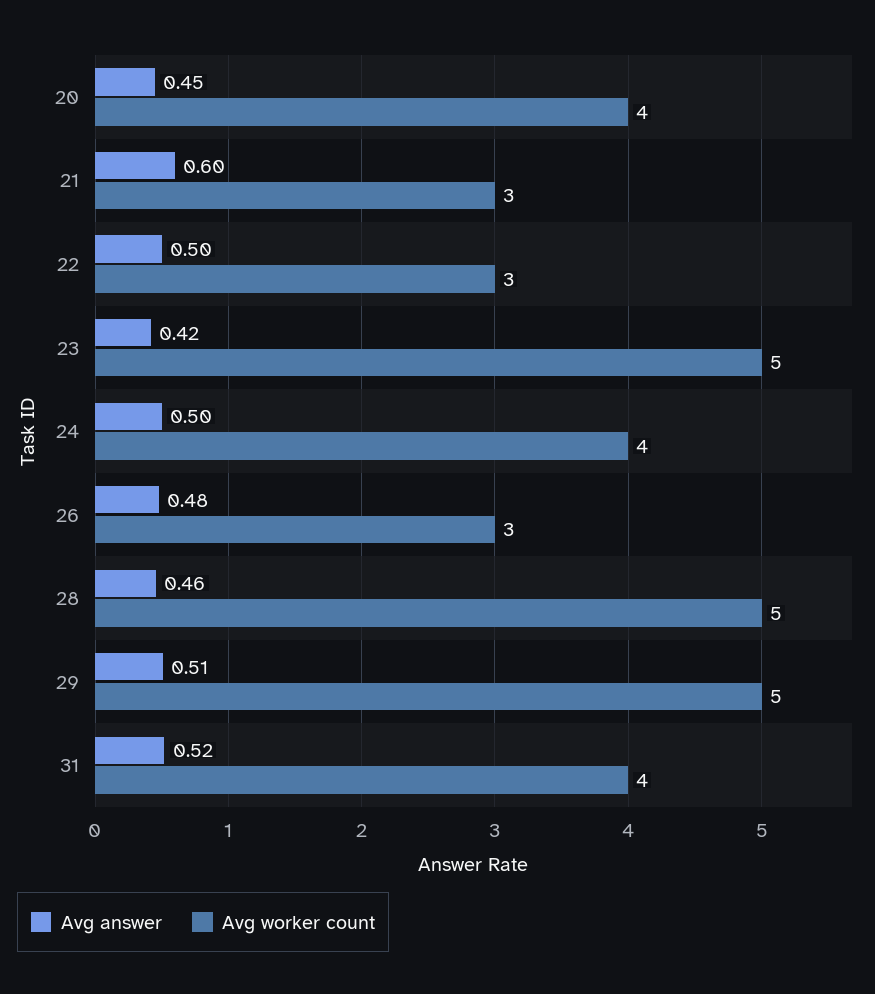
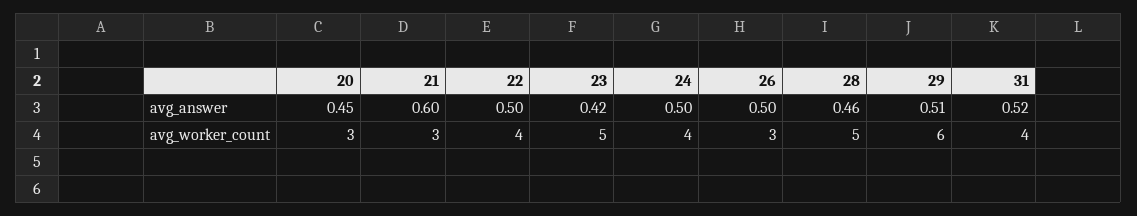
  {
    "Avg answer": {
      "20": 0.45,
      "21": 0.6,
      "22": 0.5,
      "23": 0.42,
      "24": 0.5,
-     "26": 0.48,
+     "26": 0.5,
      "28": 0.46,
      "29": 0.51,
      "31": 0.52
    },
    "Avg worker count": {
-     "20": 4,
+     "20": 3,
      "21": 3,
-     "22": 3,
+     "22": 4,
      "23": 5,
      "24": 4,
      "26": 3,
      "28": 5,
-     "29": 5,
+     "29": 6,
      "31": 4
    }
  }

